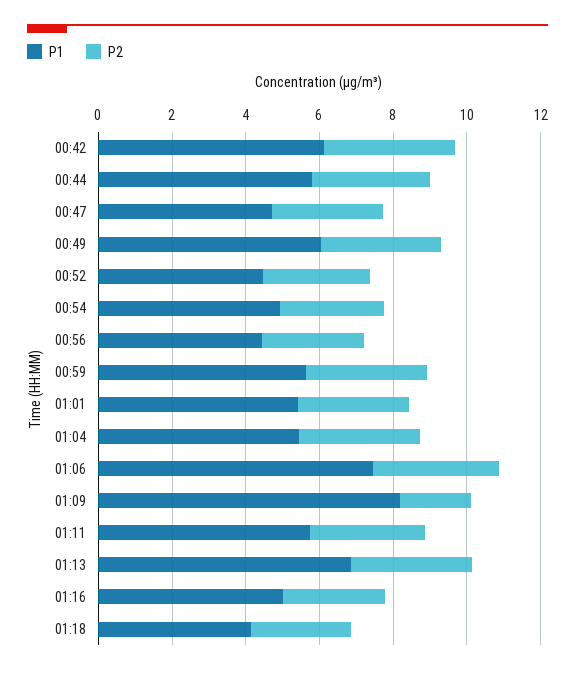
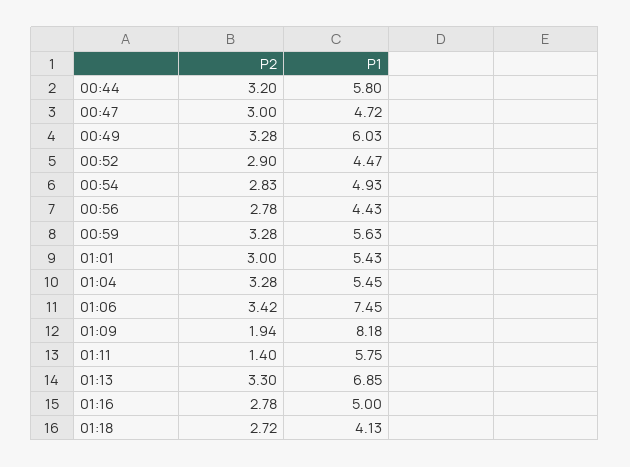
  {
    "P1": {
-     "00:42": 6,
      "00:44": 5.8,
      "00:47": 4.72,
      "00:49": 6.03,
      "00:52": 4.47,
      "00:54": 4.93,
      "00:56": 4.43,
      "00:59": 5.63,
      "01:01": 5.43,
      "01:04": 5.45,
      "01:06": 7.45,
      "01:09": 8.18,
      "01:11": 5.75,
      "01:13": 6.85,
      "01:16": 5,
      "01:18": 4.13
    },
    "P2": {
-     "00:42": 3.5,
      "00:44": 3.2,
      "00:47": 3,
      "00:49": 3.28,
      "00:52": 2.9,
      "00:54": 2.83,
      "00:56": 2.78,
      "00:59": 3.28,
      "01:01": 3,
      "01:04": 3.28,
      "01:06": 3.42,
      "01:09": 1.94,
-     "01:11": 3,
+     "01:11": 1.4,
      "01:13": 3.3,
      "01:16": 2.78,
      "01:18": 2.72
    }
  }

